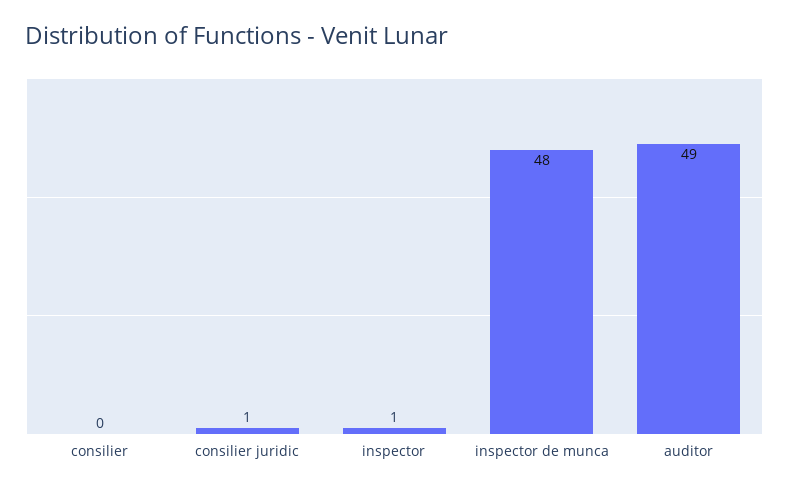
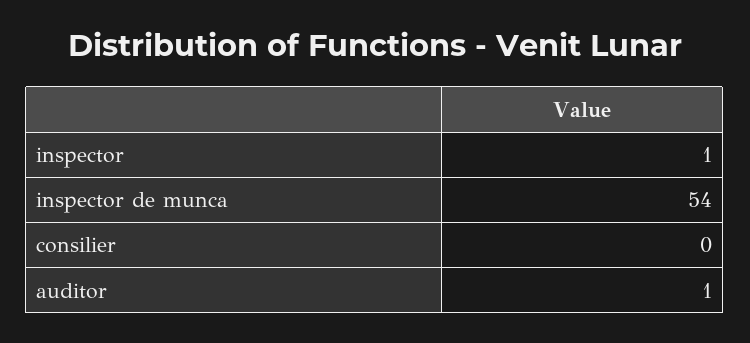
  {
    "consilier": 0,
-   "consilier juridic": 1,
    "inspector": 1,
-   "inspector de munca": 48,
+   "inspector de munca": 54,
-   "auditor": 49
+   "auditor": 1
  }

